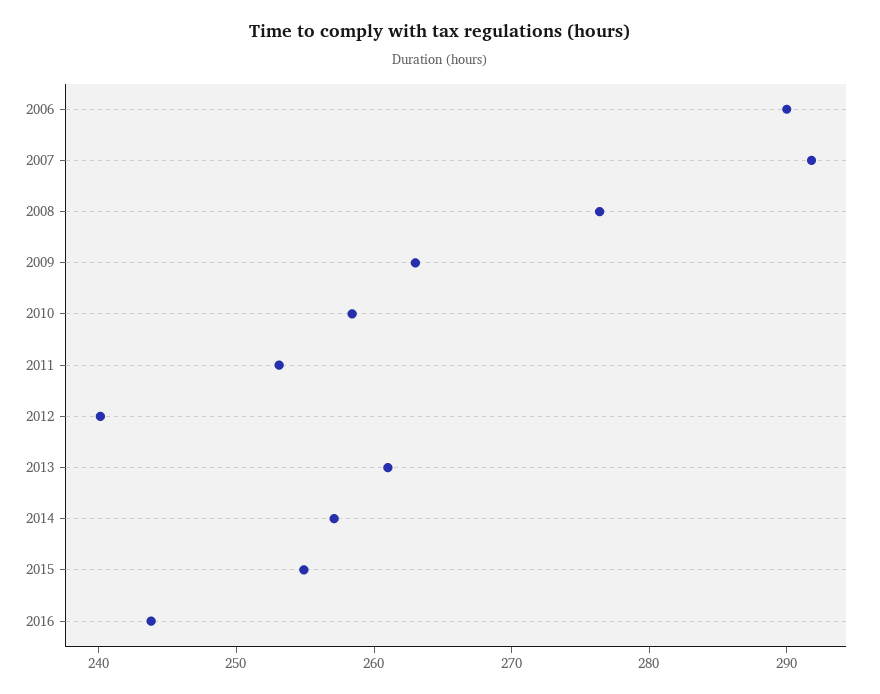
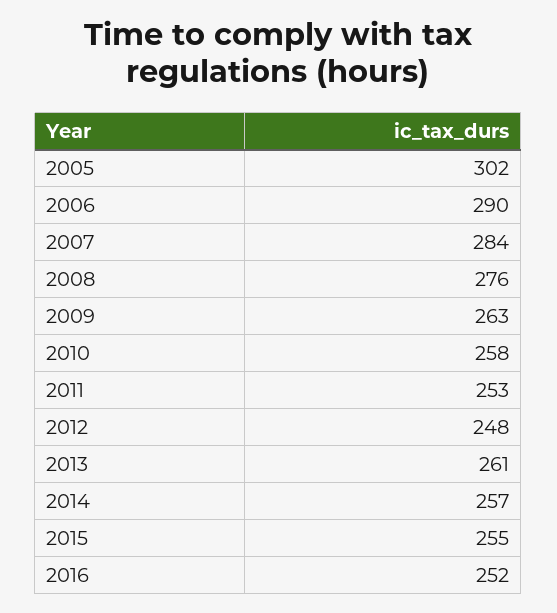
  {
    "2006": 290,
-   "2007": 292,
+   "2007": 284,
    "2008": 276,
    "2009": 263,
    "2010": 258,
    "2011": 253,
-   "2012": 240,
+   "2012": 248,
    "2013": 261,
    "2014": 257,
    "2015": 255,
-   "2016": 244
+   "2016": 252,
+   "2005": 302
  }

